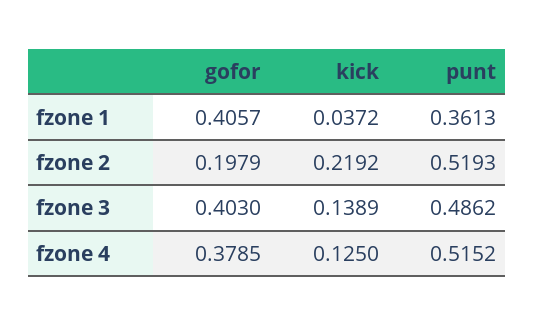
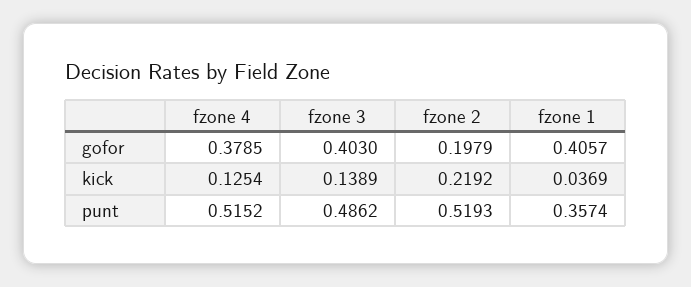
  {
    "gofor": {
      "fzone 1": 0.4057,
      "fzone 2": 0.1979,
      "fzone 3": 0.403,
      "fzone 4": 0.3785
    },
    "kick": {
-     "fzone 1": 0.0372,
+     "fzone 1": 0.0369,
      "fzone 2": 0.2192,
      "fzone 3": 0.1389,
-     "fzone 4": 0.125
+     "fzone 4": 0.1254
    },
    "punt": {
-     "fzone 1": 0.3613,
+     "fzone 1": 0.3574,
      "fzone 2": 0.5193,
      "fzone 3": 0.4862,
      "fzone 4": 0.5152
    }
  }

